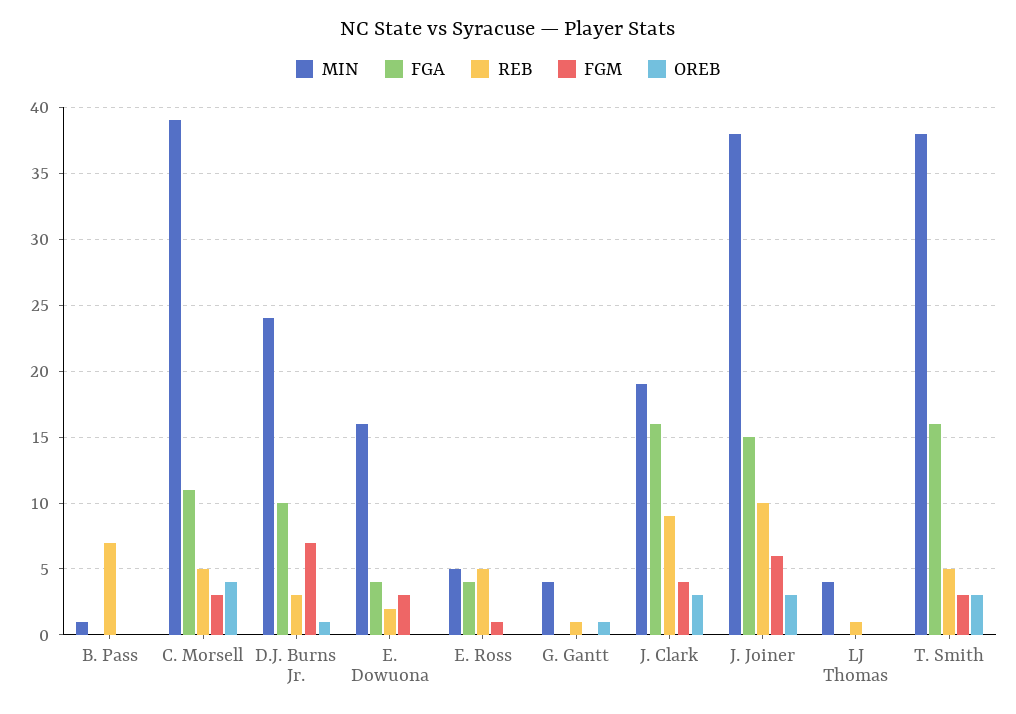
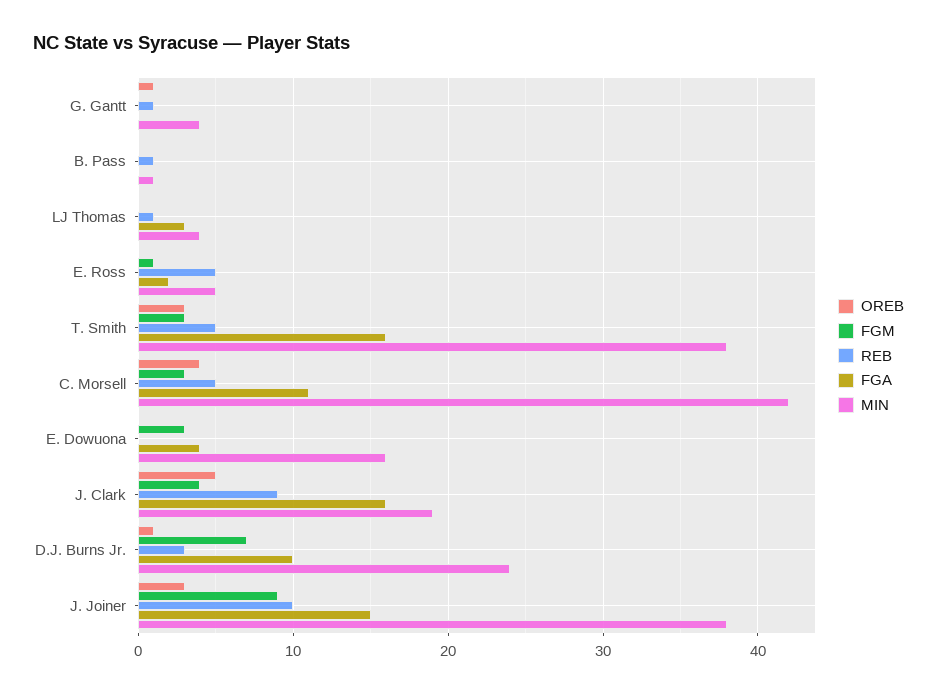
  {
    "MIN": {
      "B. Pass": 1,
-     "C. Morsell": 39,
+     "C. Morsell": 42,
      "D.J. Burns Jr.": 24,
      "E. Dowuona": 16,
      "E. Ross": 5,
      "G. Gantt": 4,
      "J. Clark": 19,
      "J. Joiner": 38,
      "LJ Thomas": 4,
      "T. Smith": 38
    },
    "FGA": {
      "B. Pass": 0,
      "C. Morsell": 11,
      "D.J. Burns Jr.": 10,
      "E. Dowuona": 4,
-     "E. Ross": 4,
+     "E. Ross": 2,
      "G. Gantt": 0,
      "J. Clark": 16,
      "J. Joiner": 15,
-     "LJ Thomas": 0,
+     "LJ Thomas": 3,
      "T. Smith": 16
    },
    "REB": {
-     "B. Pass": 7,
+     "B. Pass": 1,
      "C. Morsell": 5,
      "D.J. Burns Jr.": 3,
-     "E. Dowuona": 2,
+     "E. Dowuona": 0,
      "E. Ross": 5,
      "G. Gantt": 1,
      "J. Clark": 9,
      "J. Joiner": 10,
      "LJ Thomas": 1,
      "T. Smith": 5
    },
    "FGM": {
      "B. Pass": 0,
      "C. Morsell": 3,
      "D.J. Burns Jr.": 7,
      "E. Dowuona": 3,
      "E. Ross": 1,
      "G. Gantt": 0,
      "J. Clark": 4,
-     "J. Joiner": 6,
+     "J. Joiner": 9,
      "LJ Thomas": 0,
      "T. Smith": 3
    },
    "OREB": {
      "B. Pass": 0,
      "C. Morsell": 4,
      "D.J. Burns Jr.": 1,
      "E. Dowuona": 0,
      "E. Ross": 0,
      "G. Gantt": 1,
-     "J. Clark": 3,
+     "J. Clark": 5,
      "J. Joiner": 3,
      "LJ Thomas": 0,
      "T. Smith": 3
    }
  }

